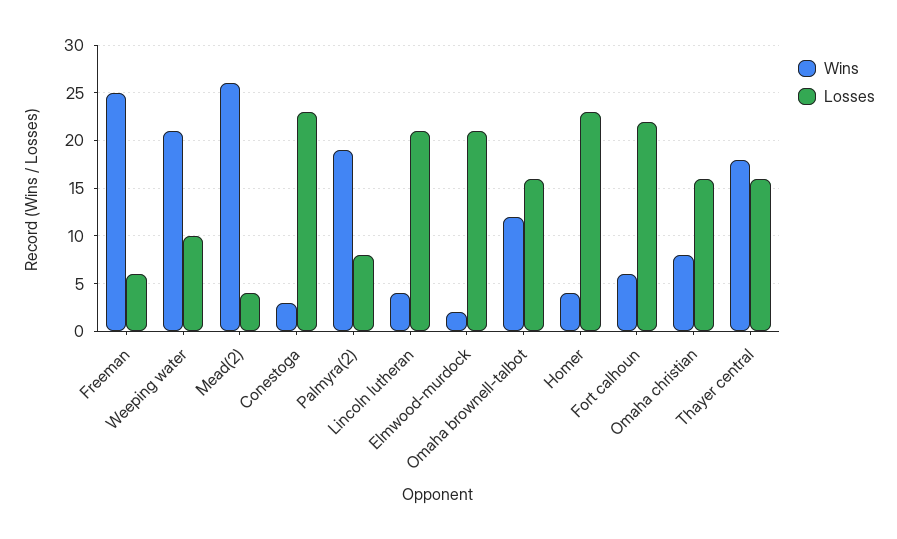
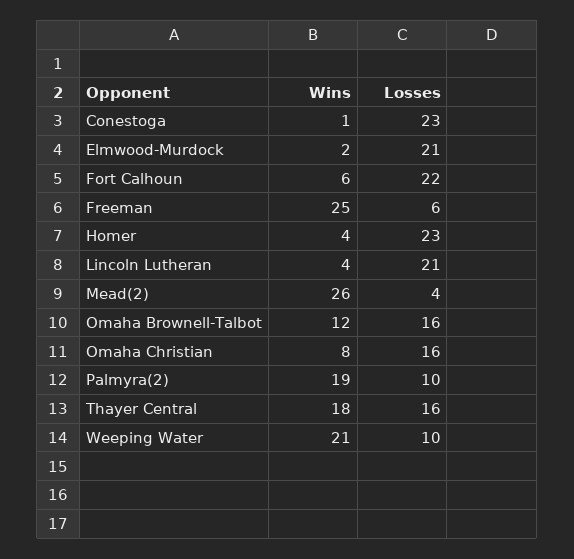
  {
    "Wins": {
      "Freeman": 25,
      "Weeping water": 21,
      "Mead(2)": 26,
-     "Conestoga": 3,
+     "Conestoga": 1,
      "Palmyra(2)": 19,
      "Lincoln lutheran": 4,
      "Elmwood-murdock": 2,
      "Omaha brownell-talbot": 12,
      "Homer": 4,
      "Fort calhoun": 6,
      "Omaha christian": 8,
      "Thayer central": 18
    },
    "Losses": {
      "Freeman": 6,
      "Weeping water": 10,
      "Mead(2)": 4,
      "Conestoga": 23,
-     "Palmyra(2)": 8,
+     "Palmyra(2)": 10,
      "Lincoln lutheran": 21,
      "Elmwood-murdock": 21,
      "Omaha brownell-talbot": 16,
      "Homer": 23,
      "Fort calhoun": 22,
      "Omaha christian": 16,
      "Thayer central": 16
    }
  }

